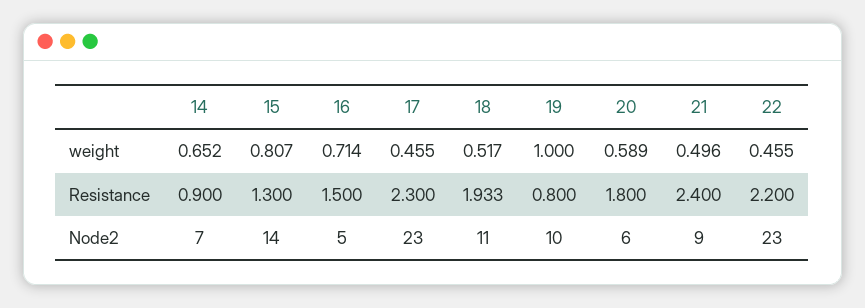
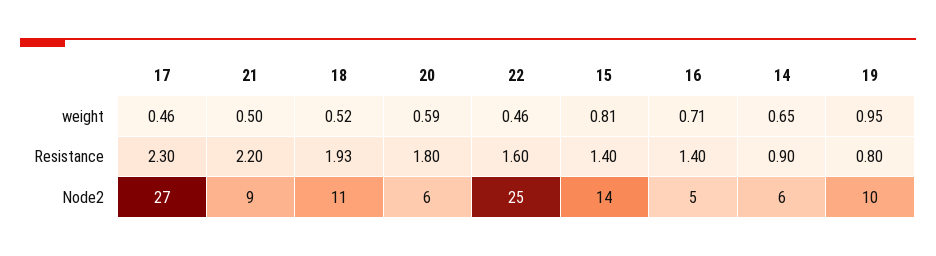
  {
    "14": {
      "weight": 0.652,
      "Resistance": 0.9,
-     "Node2": 7
+     "Node2": 6
    },
    "15": {
      "weight": 0.807,
-     "Resistance": 1.3,
+     "Resistance": 1.4,
      "Node2": 14
    },
    "16": {
      "weight": 0.714,
-     "Resistance": 1.5,
+     "Resistance": 1.4,
      "Node2": 5
    },
    "17": {
      "weight": 0.455,
      "Resistance": 2.3,
-     "Node2": 23
+     "Node2": 27
    },
    "18": {
      "weight": 0.517,
      "Resistance": 1.933,
      "Node2": 11
    },
    "19": {
-     "weight": 1,
+     "weight": 0.95,
      "Resistance": 0.8,
      "Node2": 10
    },
    "20": {
      "weight": 0.589,
      "Resistance": 1.8,
      "Node2": 6
    },
    "21": {
      "weight": 0.496,
-     "Resistance": 2.4,
+     "Resistance": 2.2,
      "Node2": 9
    },
    "22": {
      "weight": 0.455,
-     "Resistance": 2.2,
+     "Resistance": 1.6,
-     "Node2": 23
+     "Node2": 25
    }
  }

